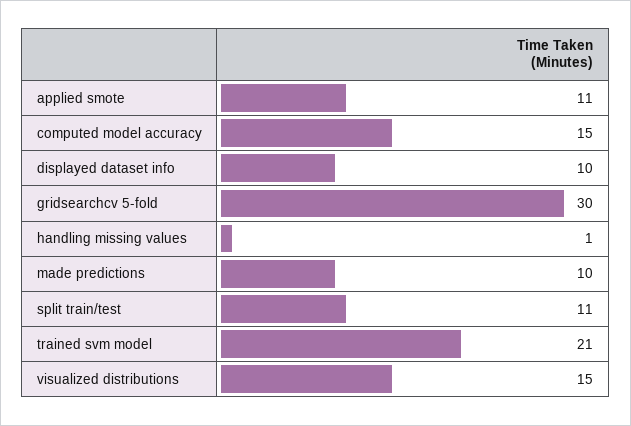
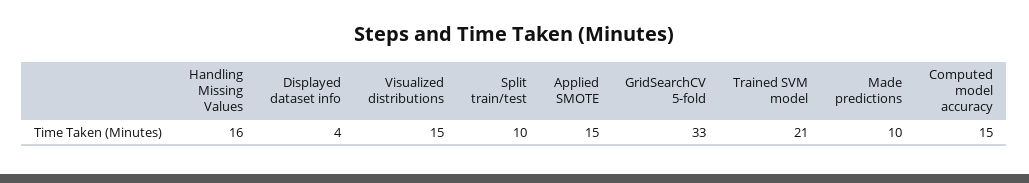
  {
-   "applied smote": 11,
+   "applied smote": 15,
    "computed model accuracy": 15,
-   "displayed dataset info": 10,
+   "displayed dataset info": 4,
-   "gridsearchcv 5-fold": 30,
+   "gridsearchcv 5-fold": 33,
-   "handling missing values": 1,
+   "handling missing values": 16,
    "made predictions": 10,
-   "split train/test": 11,
+   "split train/test": 10,
    "trained svm model": 21,
    "visualized distributions": 15
  }

